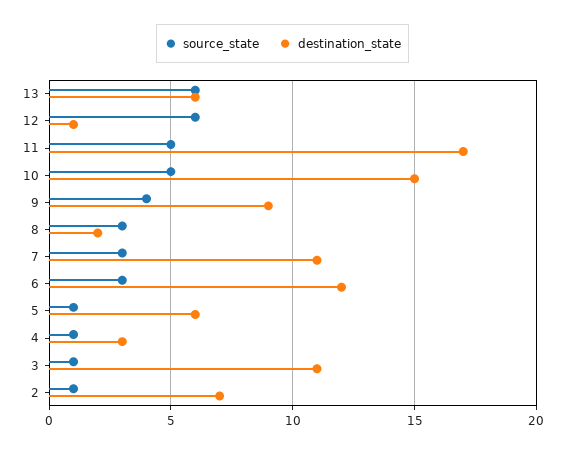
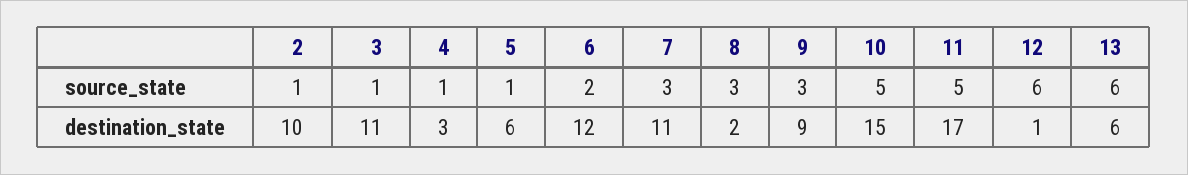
  {
    "source_state": {
      "13": 6,
      "12": 6,
      "11": 5,
      "10": 5,
-     "9": 4,
+     "9": 3,
      "8": 3,
      "7": 3,
-     "6": 3,
+     "6": 2,
      "5": 1,
      "4": 1,
      "3": 1,
      "2": 1
    },
    "destination_state": {
      "13": 6,
      "12": 1,
      "11": 17,
      "10": 15,
      "9": 9,
      "8": 2,
      "7": 11,
      "6": 12,
      "5": 6,
      "4": 3,
      "3": 11,
-     "2": 7
+     "2": 10
    }
  }

